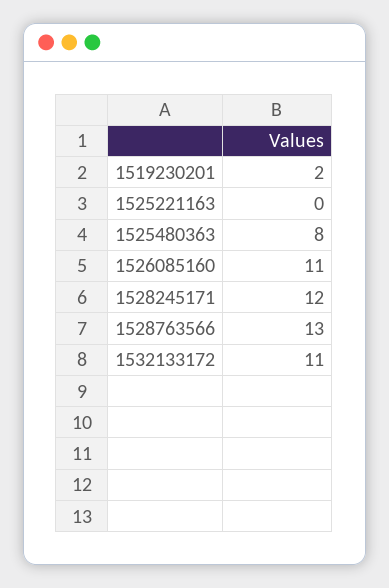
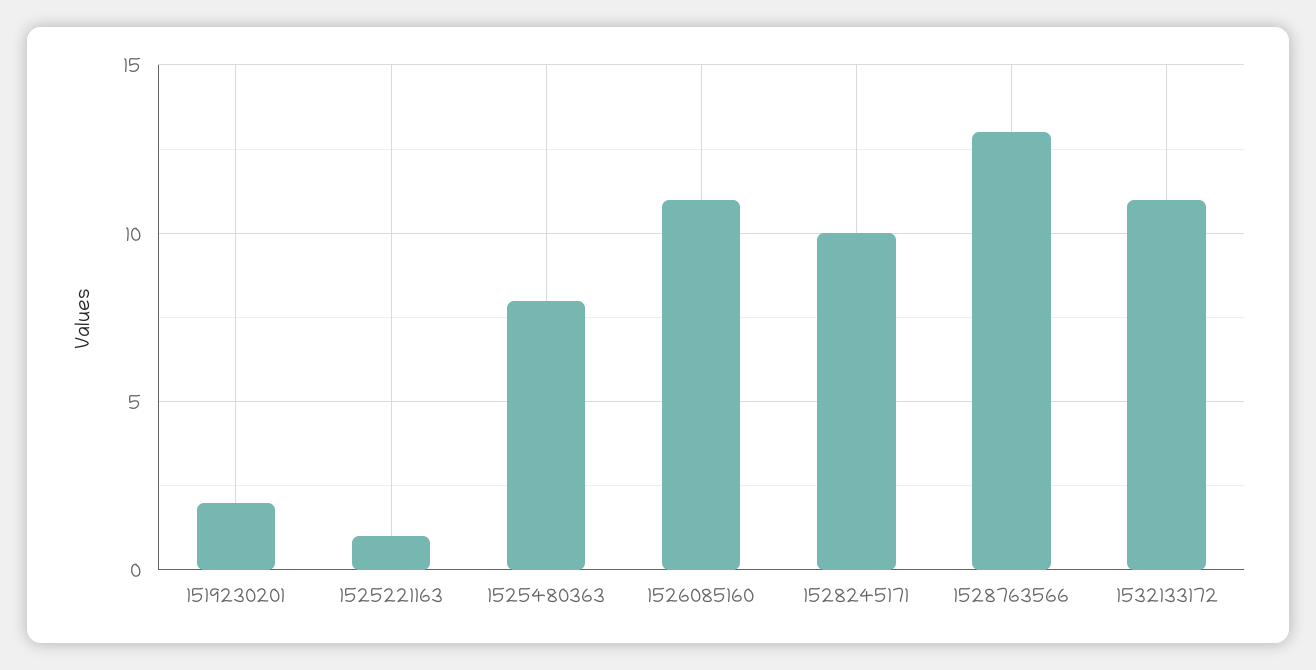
  {
    "1519230201": 2,
-   "1525221163": 0,
+   "1525221163": 1,
    "1525480363": 8,
    "1526085160": 11,
-   "1528245171": 12,
+   "1528245171": 10,
    "1528763566": 13,
    "1532133172": 11
  }

